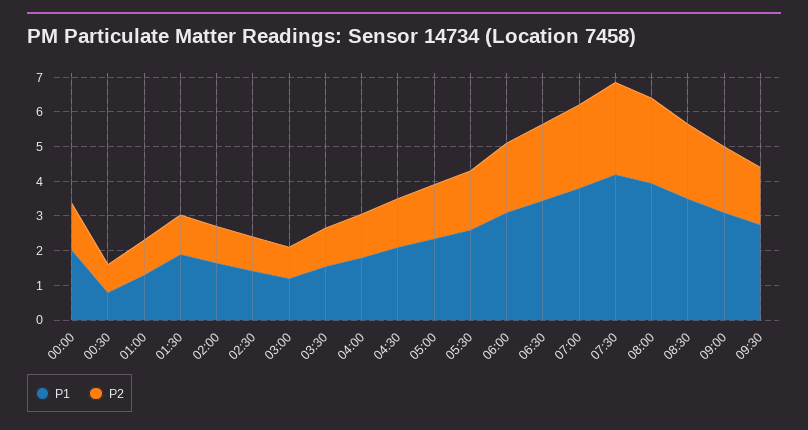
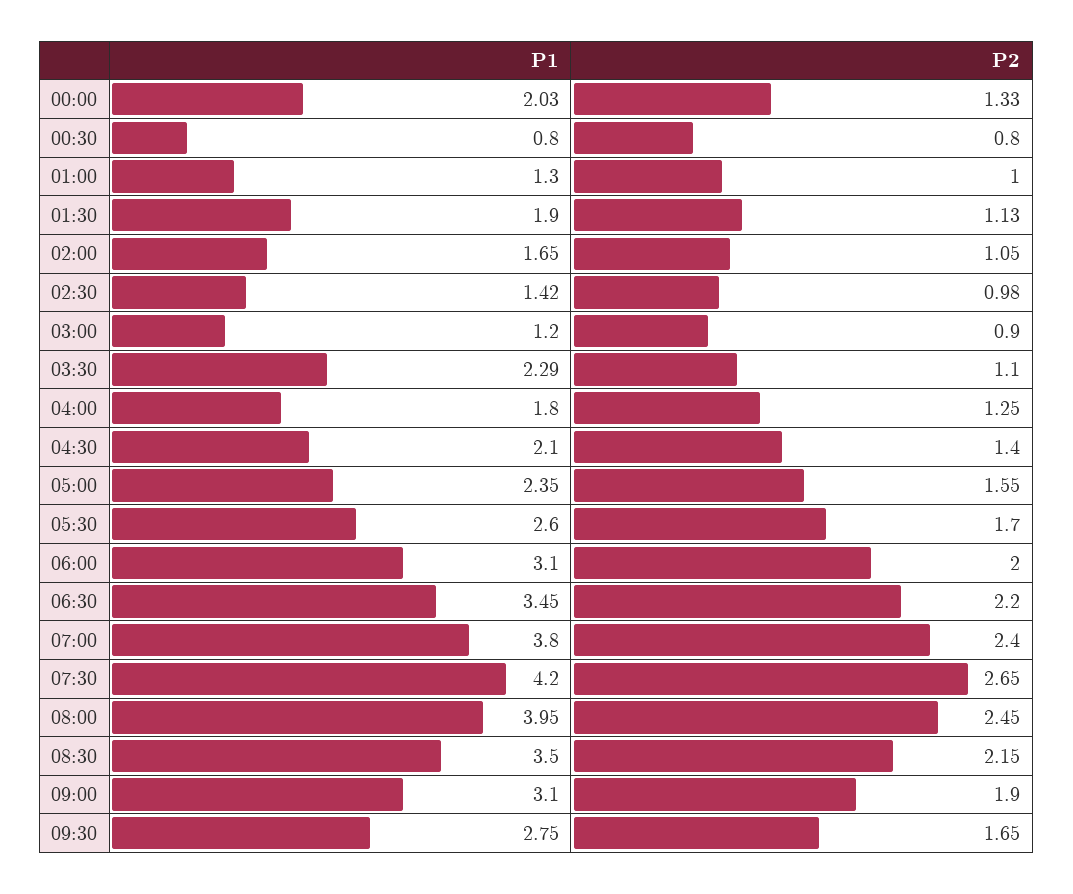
  {
    "P1": {
      "00:00": 2.03,
      "00:30": 0.8,
      "01:00": 1.3,
      "01:30": 1.9,
      "02:00": 1.65,
      "02:30": 1.42,
      "03:00": 1.2,
-     "03:30": 1.5,
+     "03:30": 2.29,
      "04:00": 1.8,
      "04:30": 2.1,
      "05:00": 2.35,
      "05:30": 2.6,
      "06:00": 3.1,
      "06:30": 3.45,
      "07:00": 3.8,
      "07:30": 4.2,
      "08:00": 3.95,
      "08:30": 3.5,
      "09:00": 3.1,
      "09:30": 2.75
    },
    "P2": {
      "00:00": 1.33,
      "00:30": 0.8,
      "01:00": 1,
      "01:30": 1.13,
      "02:00": 1.05,
      "02:30": 0.98,
      "03:00": 0.9,
      "03:30": 1.1,
      "04:00": 1.25,
      "04:30": 1.4,
      "05:00": 1.55,
      "05:30": 1.7,
      "06:00": 2,
      "06:30": 2.2,
      "07:00": 2.4,
      "07:30": 2.65,
      "08:00": 2.45,
      "08:30": 2.15,
      "09:00": 1.9,
      "09:30": 1.65
    }
  }

